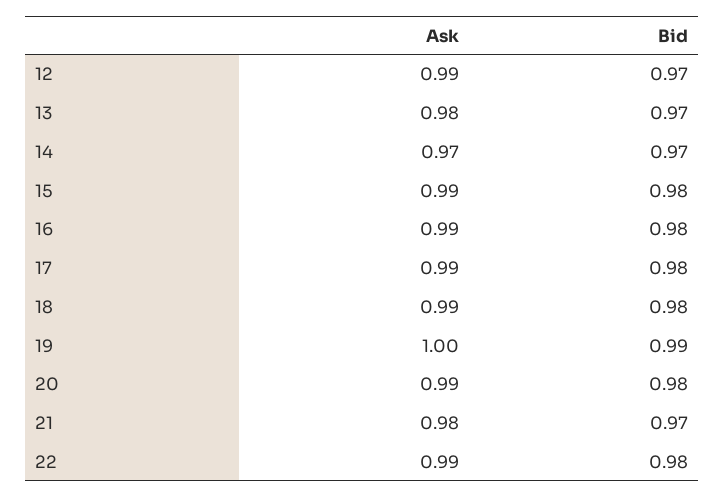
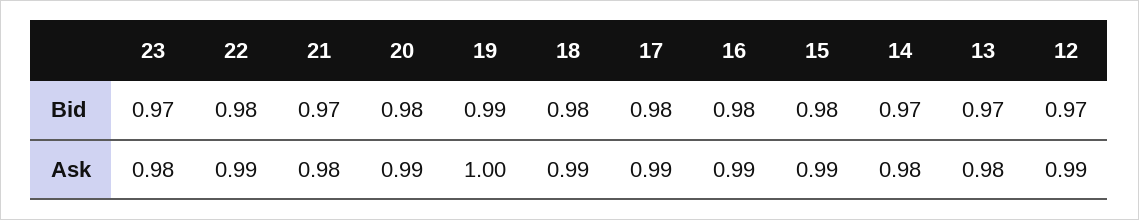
  {
    "Ask": {
      "12": 0.99,
      "13": 0.98,
-     "14": 0.97,
+     "14": 0.98,
      "15": 0.99,
      "16": 0.99,
      "17": 0.99,
      "18": 0.99,
      "19": 1,
      "20": 0.99,
      "21": 0.98,
-     "22": 0.99
+     "22": 0.99,
+     "23": 0.98
    },
    "Bid": {
      "12": 0.97,
      "13": 0.97,
      "14": 0.97,
      "15": 0.98,
      "16": 0.98,
      "17": 0.98,
      "18": 0.98,
      "19": 0.99,
      "20": 0.98,
      "21": 0.97,
-     "22": 0.98
+     "22": 0.98,
+     "23": 0.97
    }
  }

